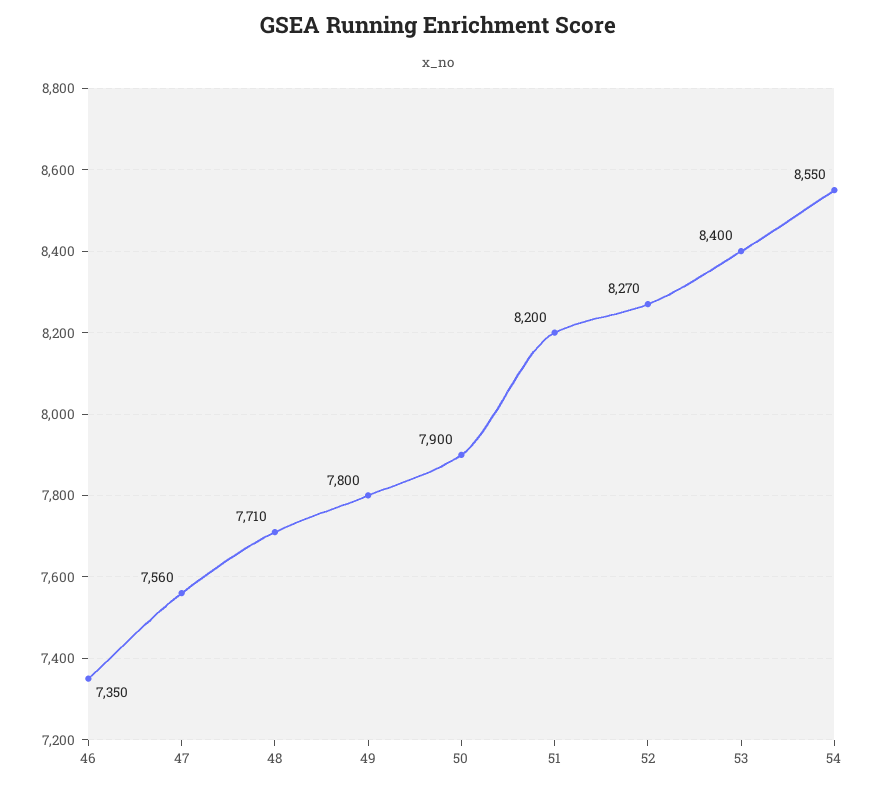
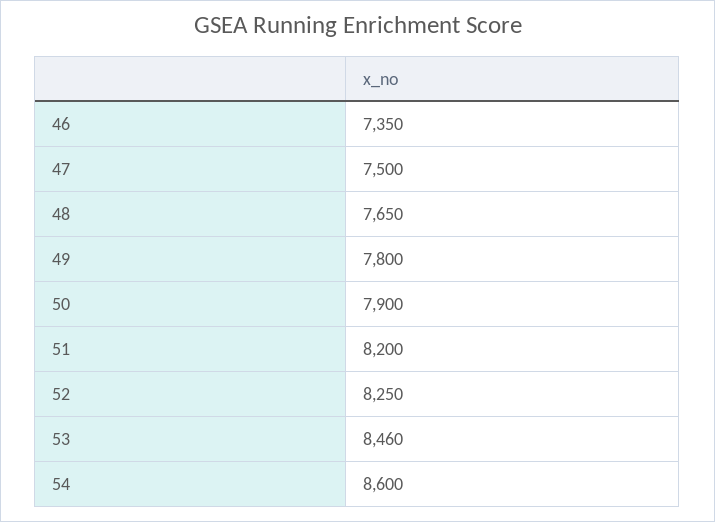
  {
    "46": 7350,
-   "47": 7560,
+   "47": 7500,
-   "48": 7710,
+   "48": 7650,
    "49": 7800,
    "50": 7900,
    "51": 8200,
-   "52": 8270,
+   "52": 8250,
-   "53": 8400,
+   "53": 8460,
-   "54": 8550
+   "54": 8600
  }

